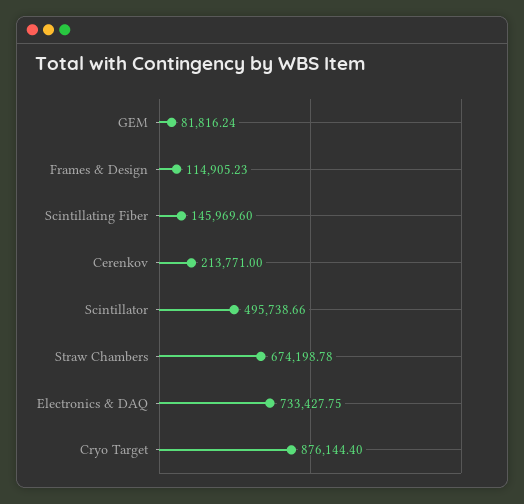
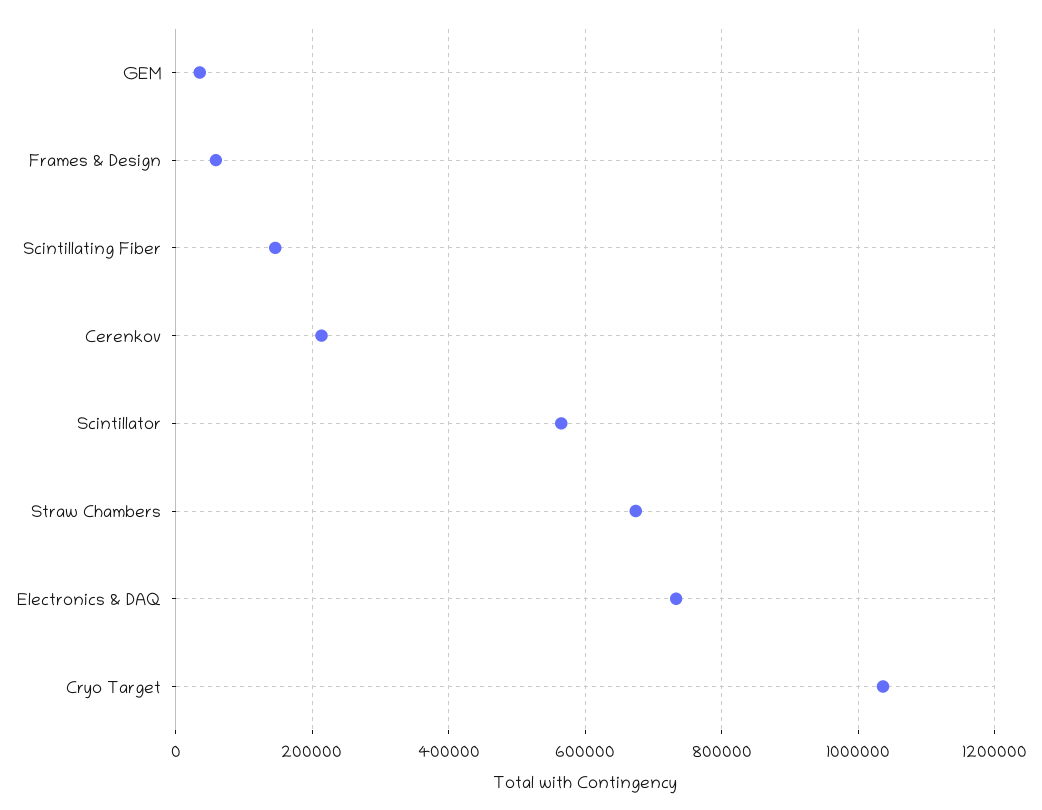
  {
-   "GEM": 81816.24,
+   "GEM": 40000,
-   "Frames & Design": 114905.23,
+   "Frames & Design": 60000,
    "Scintillating Fiber": 145969.6,
    "Cerenkov": 213771,
-   "Scintillator": 495738.66,
+   "Scintillator": 560000,
    "Straw Chambers": 674198.78,
    "Electronics & DAQ": 733427.75,
-   "Cryo Target": 876144.4
+   "Cryo Target": 1040000
  }

